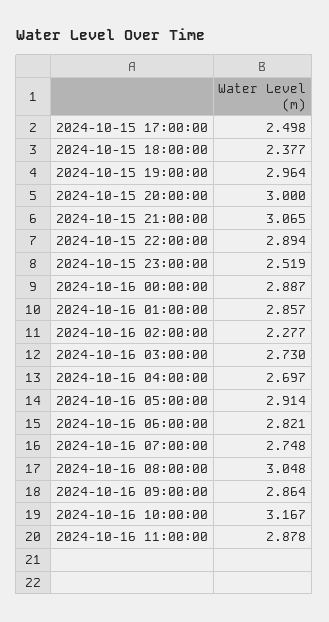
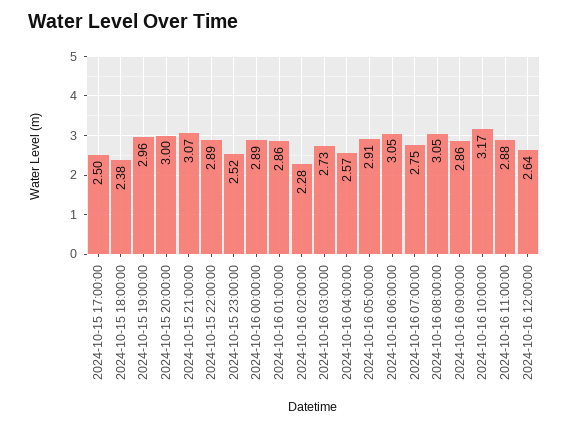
  {
    "2024-10-15 17:00:00": 2.498,
    "2024-10-15 18:00:00": 2.377,
    "2024-10-15 19:00:00": 2.964,
    "2024-10-15 20:00:00": 3,
    "2024-10-15 21:00:00": 3.065,
    "2024-10-15 22:00:00": 2.894,
    "2024-10-15 23:00:00": 2.519,
    "2024-10-16 00:00:00": 2.887,
    "2024-10-16 01:00:00": 2.857,
    "2024-10-16 02:00:00": 2.277,
    "2024-10-16 03:00:00": 2.73,
-   "2024-10-16 04:00:00": 2.697,
+   "2024-10-16 04:00:00": 2.57,
    "2024-10-16 05:00:00": 2.914,
-   "2024-10-16 06:00:00": 2.821,
+   "2024-10-16 06:00:00": 3.05,
    "2024-10-16 07:00:00": 2.748,
    "2024-10-16 08:00:00": 3.048,
    "2024-10-16 09:00:00": 2.864,
    "2024-10-16 10:00:00": 3.167,
-   "2024-10-16 11:00:00": 2.878
+   "2024-10-16 11:00:00": 2.878,
+   "2024-10-16 12:00:00": 2.64
  }

